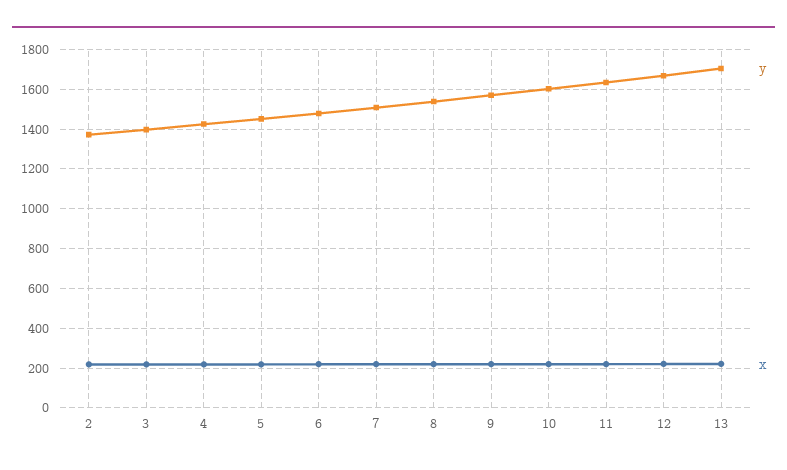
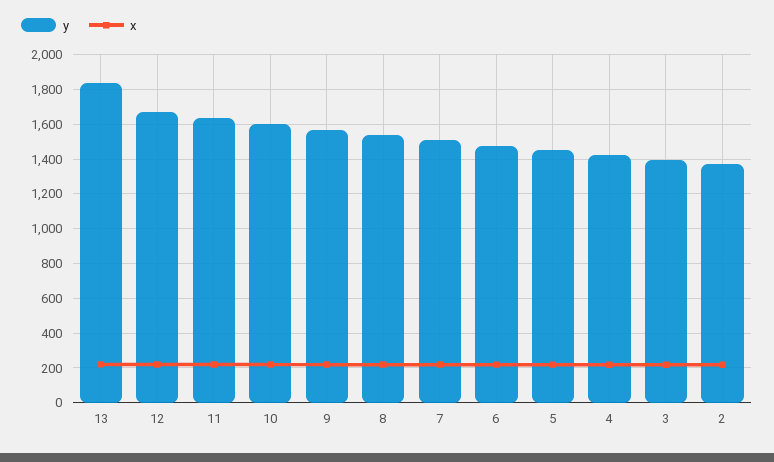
  {
    "y": {
      "2": 1350,
      "3": 1400,
      "4": 1450,
      "5": 1450,
      "6": 1500,
      "7": 1500,
      "8": 1550,
      "9": 1550,
      "10": 1600,
      "11": 1650,
      "12": 1650,
-     "13": 1700
+     "13": 1850
    },
    "x": {
      "2": 200,
      "3": 200,
      "4": 200,
      "5": 200,
      "6": 200,
      "7": 200,
      "8": 200,
      "9": 200,
      "10": 200,
      "11": 200,
      "12": 200,
      "13": 200
    }
  }

